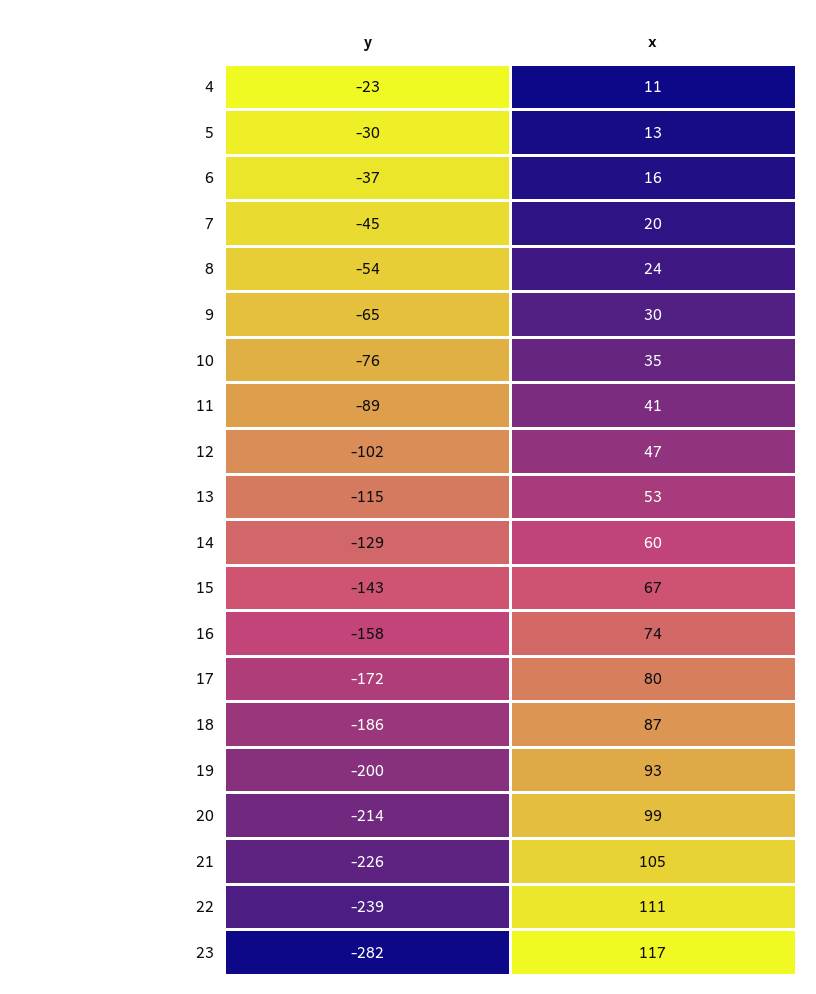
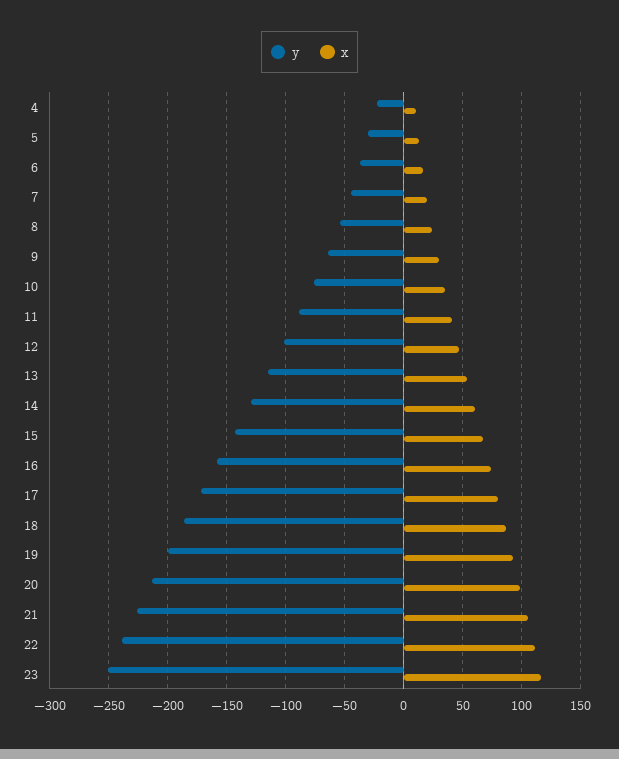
  {
    "y": {
      "4": -23,
      "5": -30,
      "6": -37,
      "7": -45,
      "8": -54,
      "9": -65,
      "10": -76,
      "11": -89,
      "12": -102,
      "13": -115,
      "14": -129,
      "15": -143,
      "16": -158,
      "17": -172,
      "18": -186,
      "19": -200,
      "20": -214,
      "21": -226,
      "22": -239,
-     "23": -282
+     "23": -250
    },
    "x": {
      "4": 11,
      "5": 13,
      "6": 16,
      "7": 20,
      "8": 24,
      "9": 30,
      "10": 35,
      "11": 41,
      "12": 47,
      "13": 53,
      "14": 60,
      "15": 67,
      "16": 74,
      "17": 80,
      "18": 87,
      "19": 93,
      "20": 99,
      "21": 105,
      "22": 111,
      "23": 117
    }
  }

